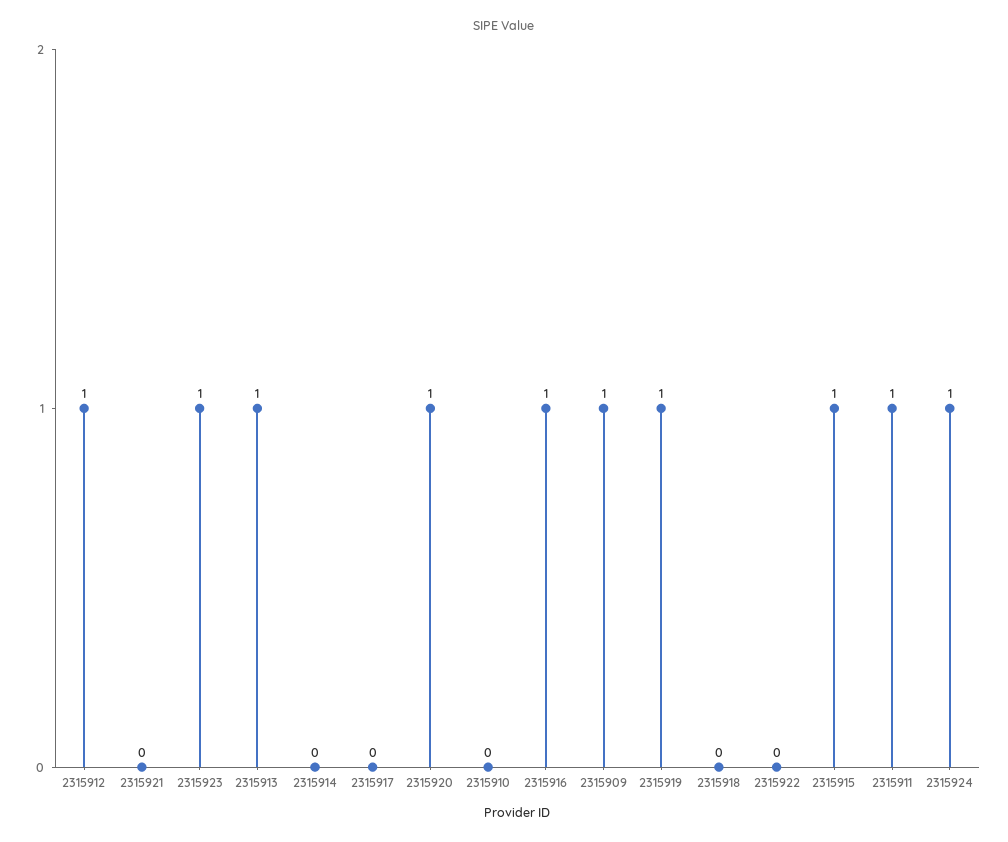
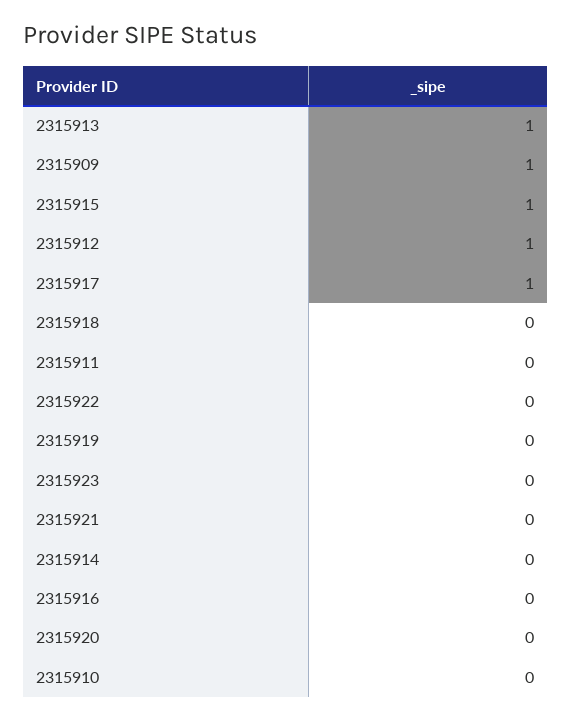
  {
    "2315912": 1,
    "2315921": 0,
-   "2315923": 1,
+   "2315923": 0,
    "2315913": 1,
    "2315914": 0,
-   "2315917": 0,
+   "2315917": 1,
-   "2315920": 1,
+   "2315920": 0,
    "2315910": 0,
-   "2315916": 1,
+   "2315916": 0,
    "2315909": 1,
-   "2315919": 1,
+   "2315919": 0,
    "2315918": 0,
    "2315922": 0,
    "2315915": 1,
-   "2315911": 1,
+   "2315911": 0
-   "2315924": 1
  }

